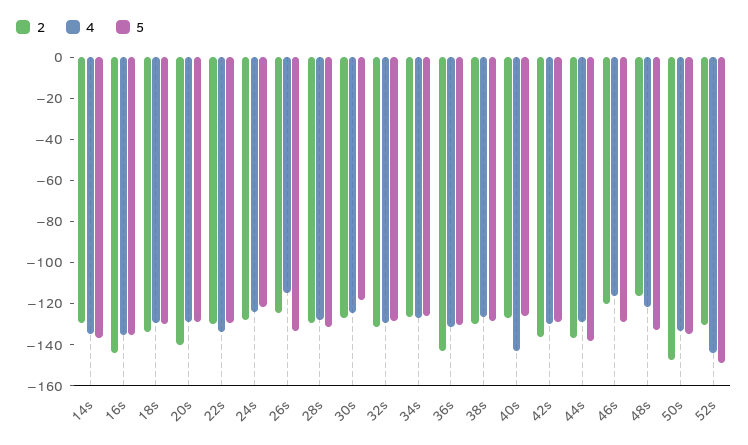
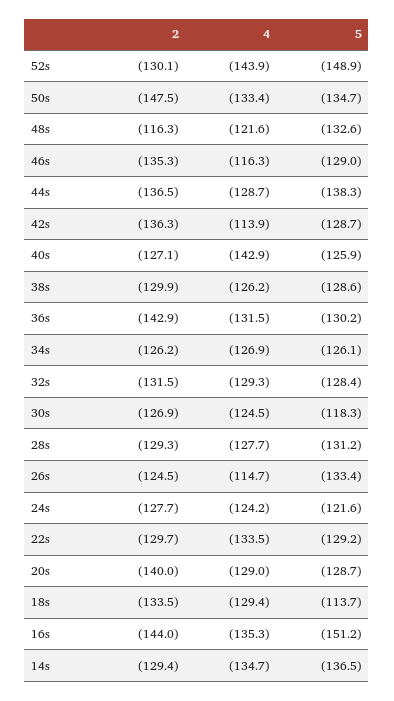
  {
    "2": {
      "14s": -129.4,
      "16s": -144,
      "18s": -133.5,
      "20s": -140,
      "22s": -129.7,
      "24s": -127.7,
      "26s": -124.5,
      "28s": -129.3,
      "30s": -126.9,
      "32s": -131.5,
      "34s": -126.2,
      "36s": -142.9,
      "38s": -129.9,
      "40s": -127.1,
      "42s": -136.3,
      "44s": -136.5,
-     "46s": -120,
+     "46s": -135.3,
      "48s": -116.3,
      "50s": -147.5,
      "52s": -130.1
    },
    "4": {
      "14s": -134.7,
      "16s": -135.3,
      "18s": -129.4,
      "20s": -129,
      "22s": -133.5,
      "24s": -124.2,
      "26s": -114.7,
      "28s": -127.7,
      "30s": -124.5,
      "32s": -129.3,
      "34s": -126.9,
      "36s": -131.5,
      "38s": -126.2,
      "40s": -142.9,
-     "42s": -130,
+     "42s": -113.9,
      "44s": -128.7,
      "46s": -116.3,
      "48s": -121.6,
      "50s": -133.4,
      "52s": -143.9
    },
    "5": {
      "14s": -136.5,
-     "16s": -135,
+     "16s": -151.2,
-     "18s": -130,
+     "18s": -113.7,
      "20s": -128.7,
      "22s": -129.2,
      "24s": -121.6,
      "26s": -133.4,
      "28s": -131.2,
      "30s": -118.3,
      "32s": -128.4,
      "34s": -126.1,
      "36s": -130.2,
      "38s": -128.6,
      "40s": -125.9,
      "42s": -128.7,
      "44s": -138.3,
      "46s": -129,
      "48s": -132.6,
      "50s": -134.7,
      "52s": -148.9
    }
  }

